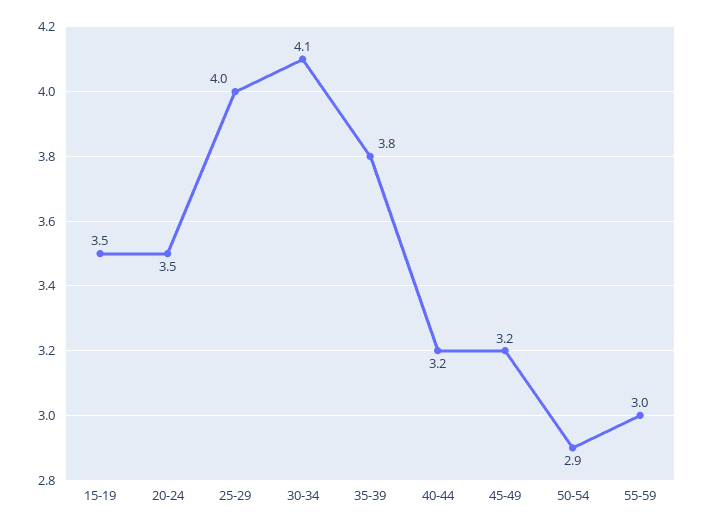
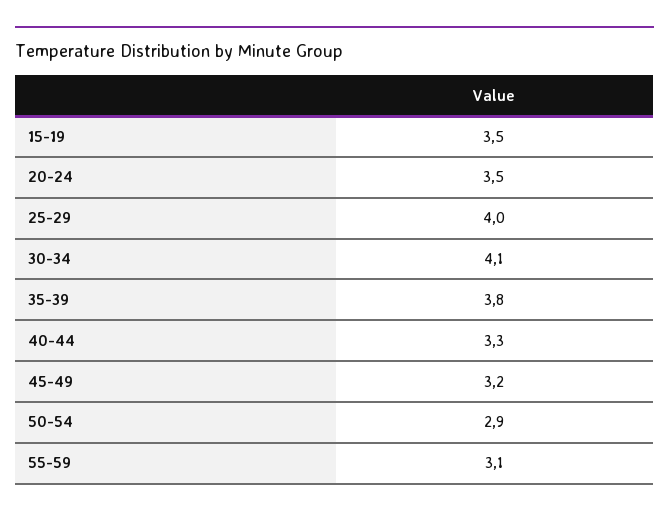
  {
    "15-19": 3.5,
    "20-24": 3.5,
    "25-29": 4,
    "30-34": 4.1,
    "35-39": 3.8,
-   "40-44": 3.2,
+   "40-44": 3.3,
    "45-49": 3.2,
    "50-54": 2.9,
-   "55-59": 3
+   "55-59": 3.1
  }

